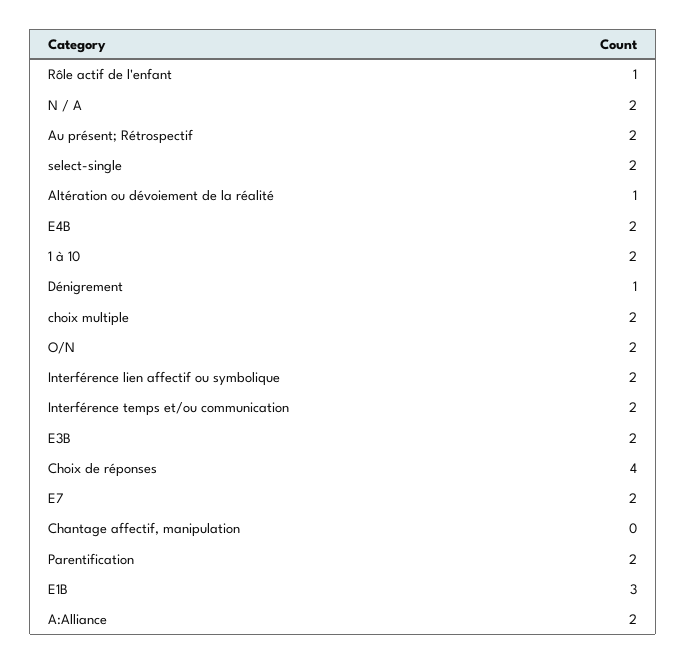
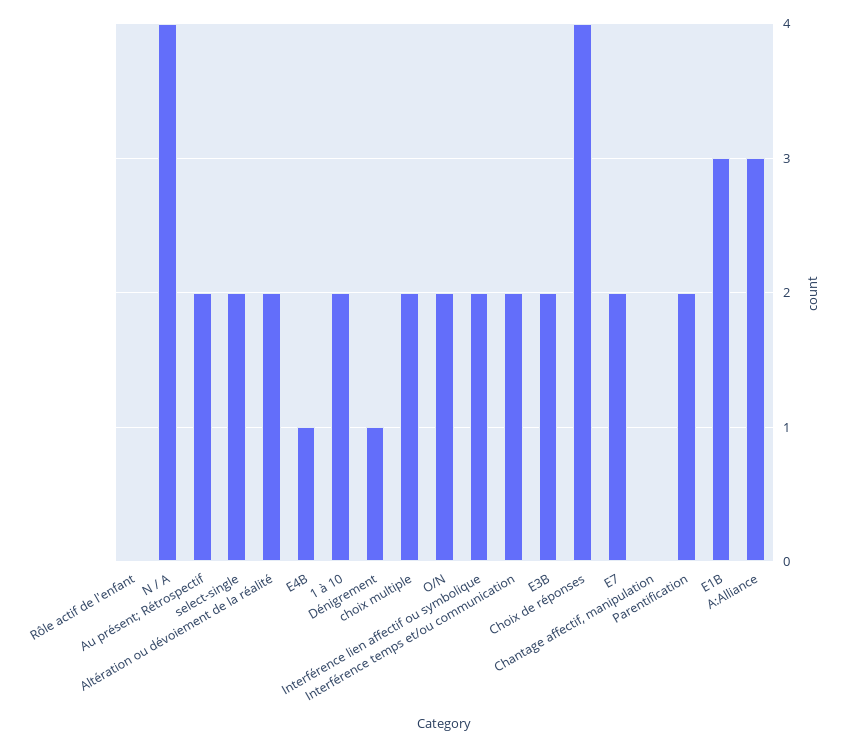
  {
-   "Rôle actif de l'enfant": 1,
+   "Rôle actif de l'enfant": 0,
-   "N / A": 2,
+   "N / A": 4,
    "Au présent; Rétrospectif": 2,
    "select-single": 2,
-   "Altération ou dévoiement de la réalité": 1,
+   "Altération ou dévoiement de la réalité": 2,
-   "E4B": 2,
+   "E4B": 1,
    "1 à 10": 2,
    "Dénigrement": 1,
    "choix multiple": 2,
    "O/N": 2,
    "Interférence lien affectif ou symbolique": 2,
    "Interférence temps et/ou communication": 2,
    "E3B": 2,
    "Choix de réponses": 4,
    "E7": 2,
    "Chantage affectif, manipulation": 0,
    "Parentification": 2,
    "E1B": 3,
-   "A:Alliance": 2
+   "A:Alliance": 3
  }

